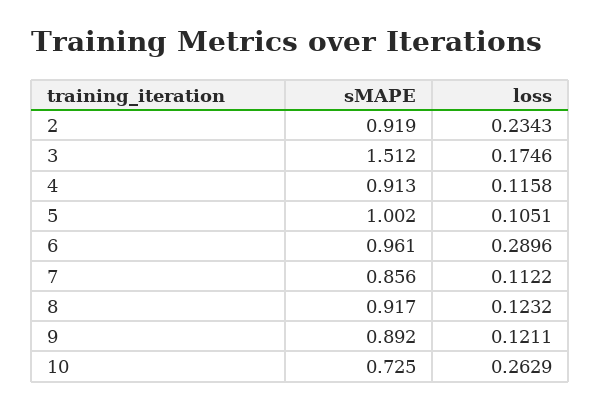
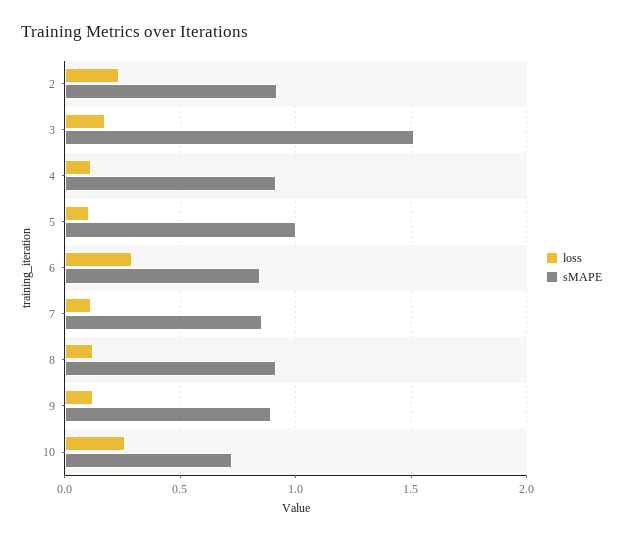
  {
    "sMAPE": {
      "2": 0.919,
      "3": 1.512,
      "4": 0.913,
      "5": 1.002,
-     "6": 0.961,
+     "6": 0.85,
      "7": 0.856,
      "8": 0.917,
      "9": 0.892,
      "10": 0.725
    },
    "loss": {
      "2": 0.2343,
      "3": 0.1746,
      "4": 0.1158,
      "5": 0.1051,
      "6": 0.2896,
      "7": 0.1122,
      "8": 0.1232,
      "9": 0.1211,
      "10": 0.2629
    }
  }

